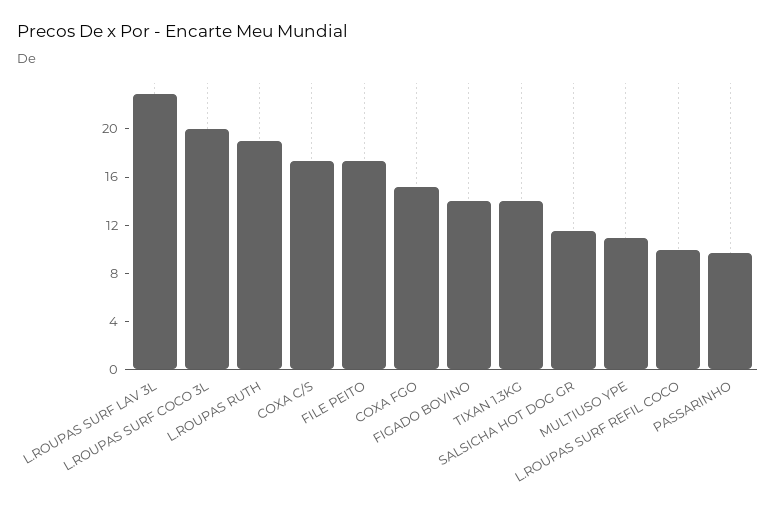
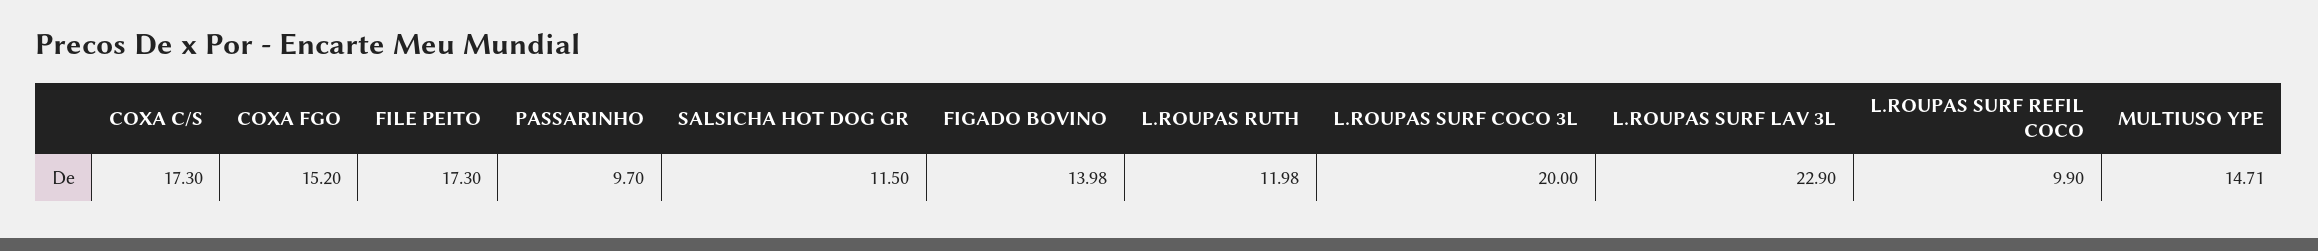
  {
    "L.ROUPAS SURF LAV 3L": 22.9,
    "L.ROUPAS SURF COCO 3L": 20,
-   "L.ROUPAS RUTH": 19,
+   "L.ROUPAS RUTH": 11.98,
    "COXA C/S": 17.3,
    "FILE PEITO": 17.3,
    "COXA FGO": 15.2,
    "FIGADO BOVINO": 13.98,
-   "TIXAN 1.3KG": 14,
    "SALSICHA HOT DOG GR": 11.5,
-   "MULTIUSO YPE": 11,
+   "MULTIUSO YPE": 14.71,
    "L.ROUPAS SURF REFIL COCO": 9.9,
    "PASSARINHO": 9.7
  }

